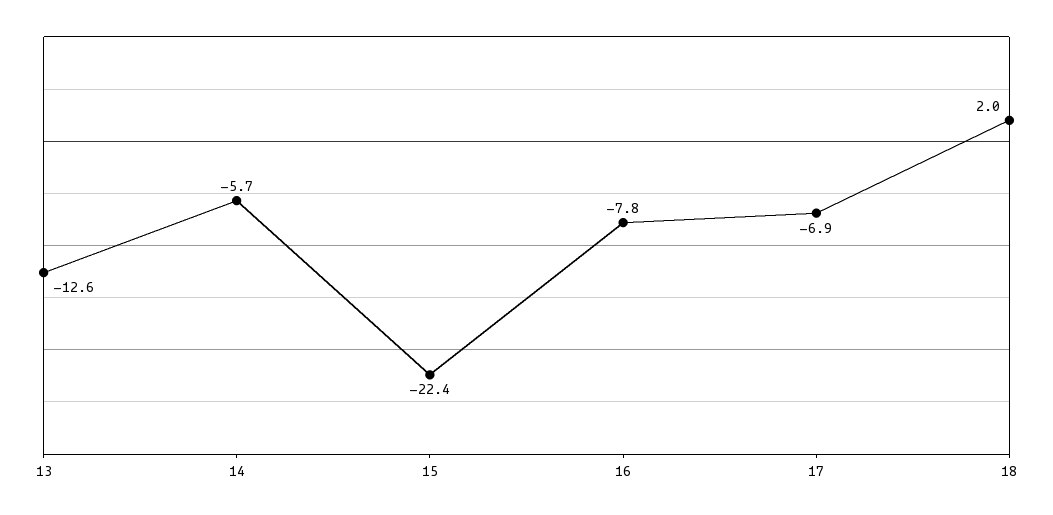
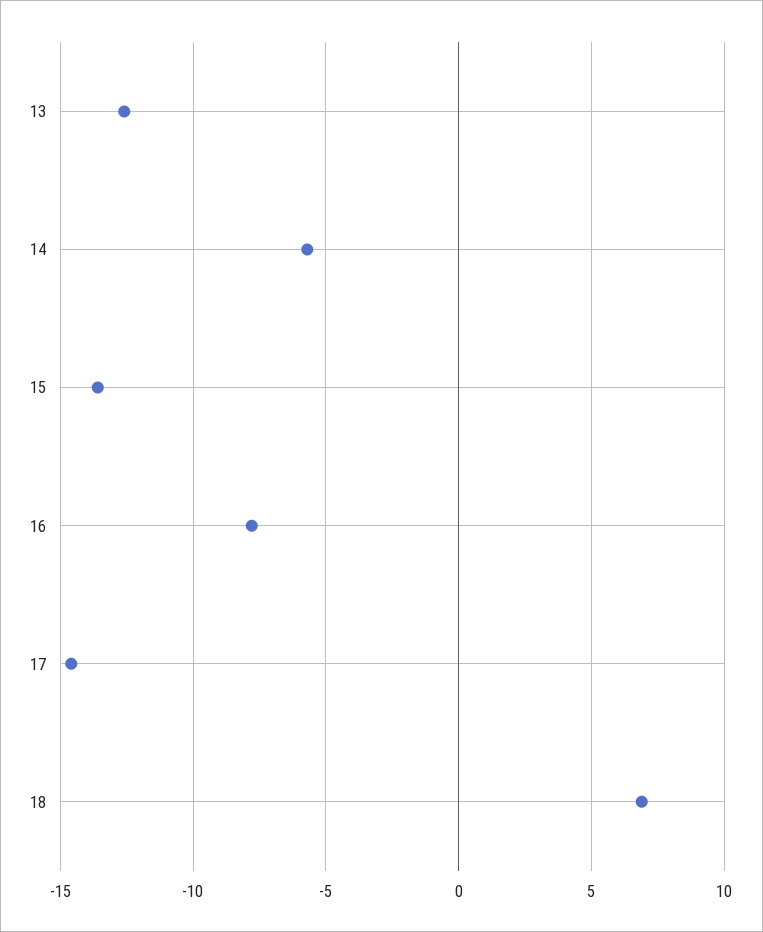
  {
    "13": -12.6,
    "14": -5.7,
-   "15": -22.4,
+   "15": -13.5,
    "16": -7.8,
-   "17": -6.9,
+   "17": -14.5,
-   "18": 2
+   "18": 7
  }

